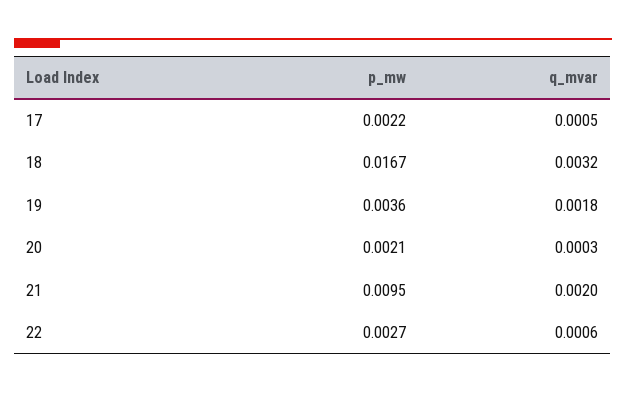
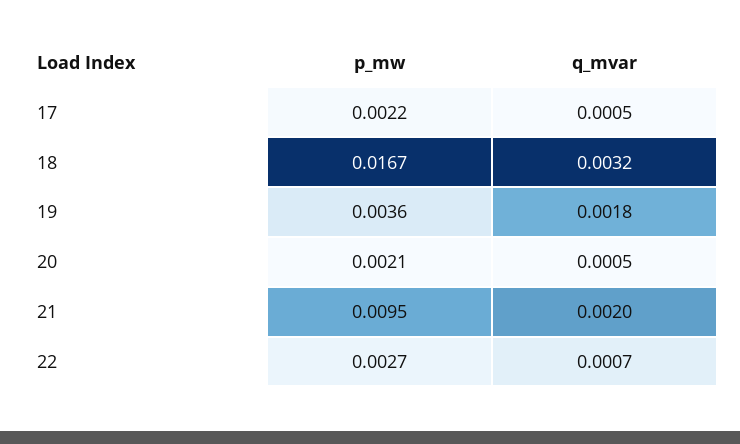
  {
    "p_mw": {
      "17": 0.0022,
      "18": 0.0167,
      "19": 0.0036,
      "20": 0.0021,
      "21": 0.0095,
      "22": 0.0027
    },
    "q_mvar": {
      "17": 0.0005,
      "18": 0.0032,
      "19": 0.0018,
-     "20": 0.0003,
+     "20": 0.0005,
      "21": 0.002,
-     "22": 0.0006
+     "22": 0.0007
    }
  }

